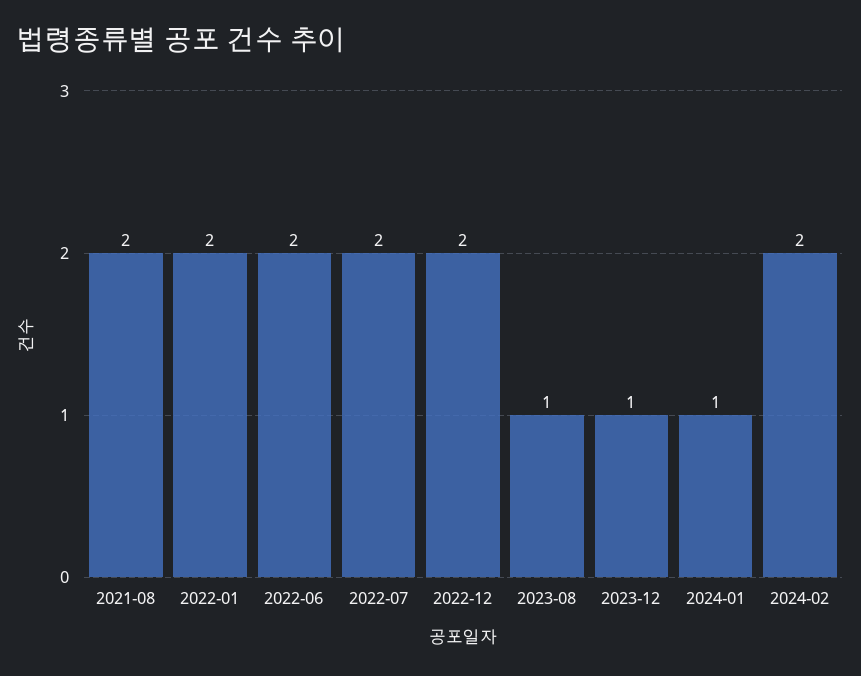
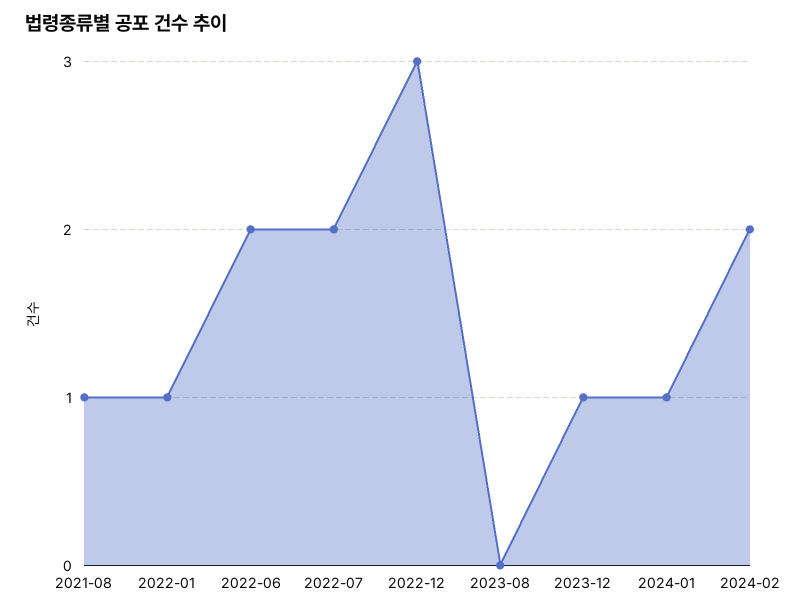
  {
-   "2021-08": 2,
+   "2021-08": 1,
-   "2022-01": 2,
+   "2022-01": 1,
    "2022-06": 2,
    "2022-07": 2,
-   "2022-12": 2,
+   "2022-12": 3,
-   "2023-08": 1,
+   "2023-08": 0,
    "2023-12": 1,
    "2024-01": 1,
    "2024-02": 2
  }

